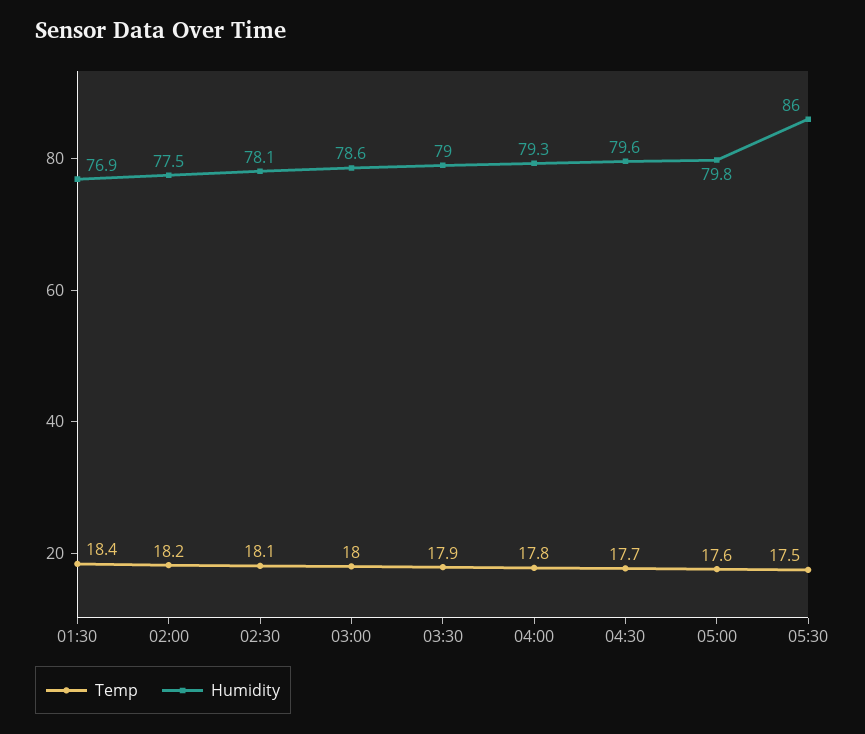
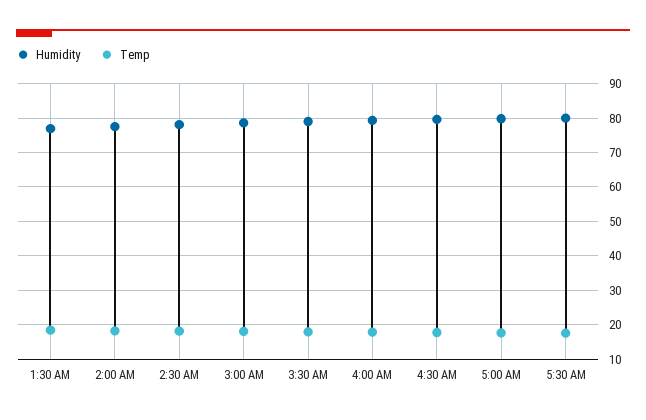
  {
    "Temp": {
      "01:30": 18.4,
      "02:00": 18.2,
      "02:30": 18.1,
      "03:00": 18,
      "03:30": 17.9,
      "04:00": 17.8,
      "04:30": 17.7,
      "05:00": 17.6,
      "05:30": 17.5
    },
    "Humidity": {
      "01:30": 76.9,
      "02:00": 77.5,
      "02:30": 78.1,
      "03:00": 78.6,
      "03:30": 79,
      "04:00": 79.3,
      "04:30": 79.6,
      "05:00": 79.8,
-     "05:30": 86
+     "05:30": 80
    }
  }

